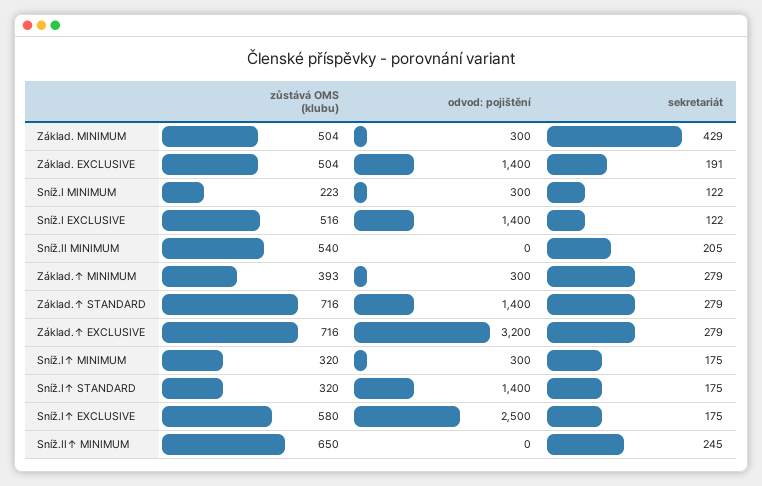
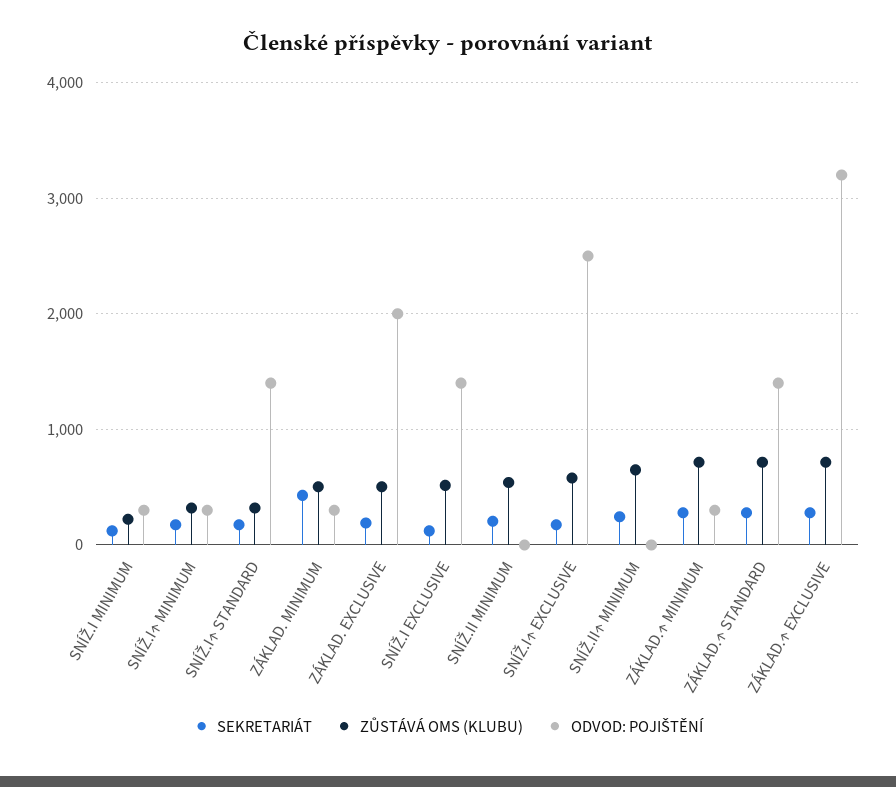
  {
    "zůstává OMS (klubu)": {
      "Základ. MINIMUM": 504,
      "Základ. EXCLUSIVE": 504,
      "Sníž.I MINIMUM": 223,
      "Sníž.I EXCLUSIVE": 516,
      "Sníž.II MINIMUM": 540,
-     "Základ.↑ MINIMUM": 393,
+     "Základ.↑ MINIMUM": 700,
      "Základ.↑ STANDARD": 716,
      "Základ.↑ EXCLUSIVE": 716,
      "Sníž.I↑ MINIMUM": 320,
      "Sníž.I↑ STANDARD": 320,
      "Sníž.I↑ EXCLUSIVE": 580,
      "Sníž.II↑ MINIMUM": 650
    },
    "odvod: pojištění": {
      "Základ. MINIMUM": 300,
-     "Základ. EXCLUSIVE": 1400,
+     "Základ. EXCLUSIVE": 2000,
      "Sníž.I MINIMUM": 300,
      "Sníž.I EXCLUSIVE": 1400,
      "Sníž.II MINIMUM": 0,
      "Základ.↑ MINIMUM": 300,
      "Základ.↑ STANDARD": 1400,
      "Základ.↑ EXCLUSIVE": 3200,
      "Sníž.I↑ MINIMUM": 300,
      "Sníž.I↑ STANDARD": 1400,
      "Sníž.I↑ EXCLUSIVE": 2500,
      "Sníž.II↑ MINIMUM": 0
    },
    "sekretariát": {
      "Základ. MINIMUM": 429,
      "Základ. EXCLUSIVE": 191,
      "Sníž.I MINIMUM": 122,
      "Sníž.I EXCLUSIVE": 122,
      "Sníž.II MINIMUM": 205,
      "Základ.↑ MINIMUM": 279,
      "Základ.↑ STANDARD": 279,
      "Základ.↑ EXCLUSIVE": 279,
      "Sníž.I↑ MINIMUM": 175,
      "Sníž.I↑ STANDARD": 175,
      "Sníž.I↑ EXCLUSIVE": 175,
      "Sníž.II↑ MINIMUM": 245
    }
  }

